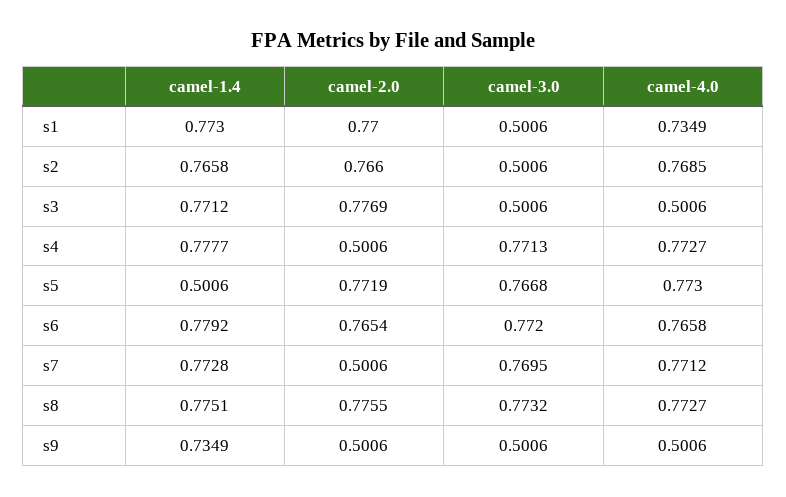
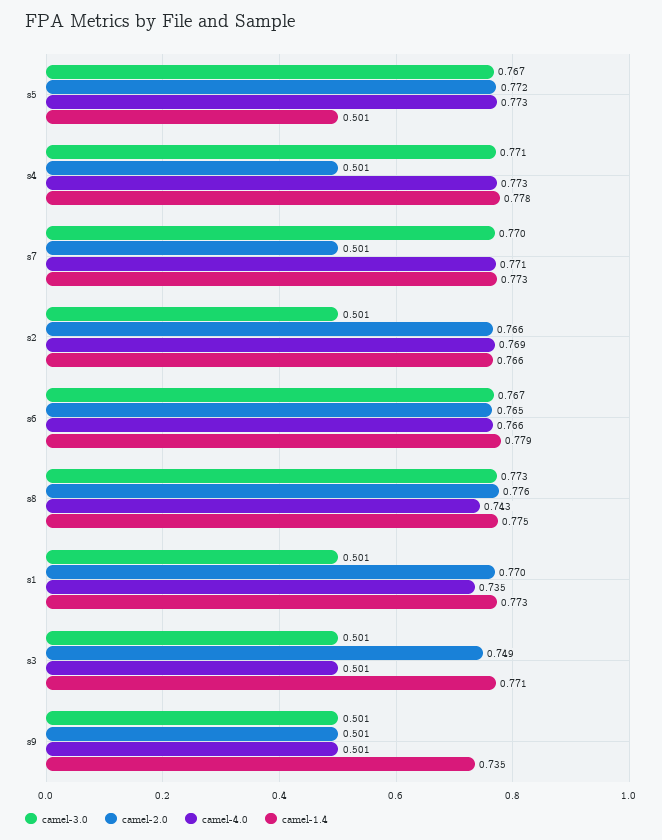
  {
    "camel-1.4": {
      "s1": 0.773,
      "s2": 0.7658,
      "s3": 0.7712,
      "s4": 0.7777,
      "s5": 0.5006,
      "s6": 0.7792,
      "s7": 0.7728,
      "s8": 0.7751,
      "s9": 0.7349
    },
    "camel-2.0": {
      "s1": 0.77,
      "s2": 0.766,
-     "s3": 0.7769,
+     "s3": 0.749,
      "s4": 0.5006,
      "s5": 0.7719,
      "s6": 0.7654,
      "s7": 0.5006,
      "s8": 0.7755,
      "s9": 0.5006
    },
    "camel-3.0": {
      "s1": 0.5006,
      "s2": 0.5006,
      "s3": 0.5006,
      "s4": 0.7713,
      "s5": 0.7668,
-     "s6": 0.772,
+     "s6": 0.767,
      "s7": 0.7695,
      "s8": 0.7732,
      "s9": 0.5006
    },
    "camel-4.0": {
      "s1": 0.7349,
      "s2": 0.7685,
      "s3": 0.5006,
      "s4": 0.7727,
      "s5": 0.773,
      "s6": 0.7658,
      "s7": 0.7712,
-     "s8": 0.7727,
+     "s8": 0.743,
      "s9": 0.5006
    }
  }

